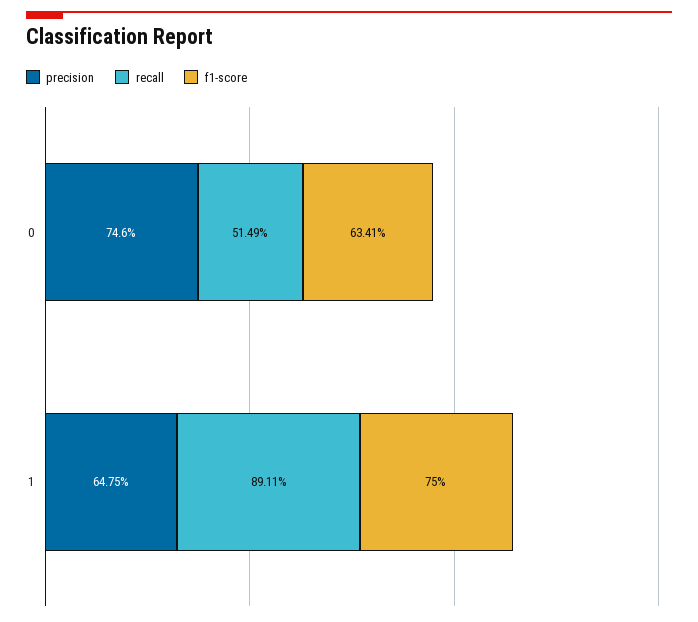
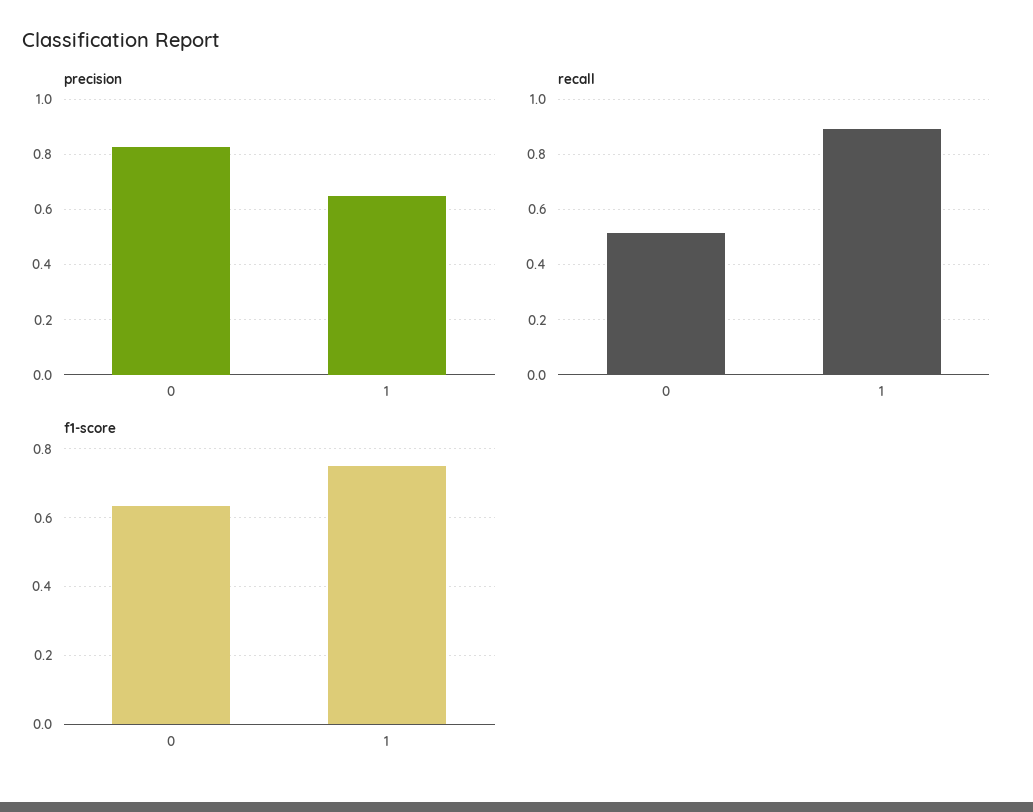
  {
    "precision": {
-     "0": 0.746,
+     "0": 0.825,
      "1": 0.6475
    },
    "recall": {
      "0": 0.5149,
      "1": 0.8911
    },
    "f1-score": {
      "0": 0.6341,
      "1": 0.75
    }
  }

